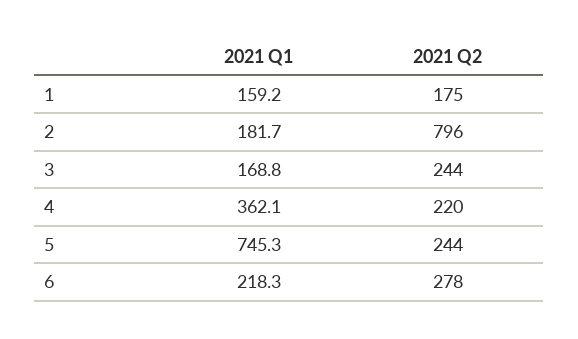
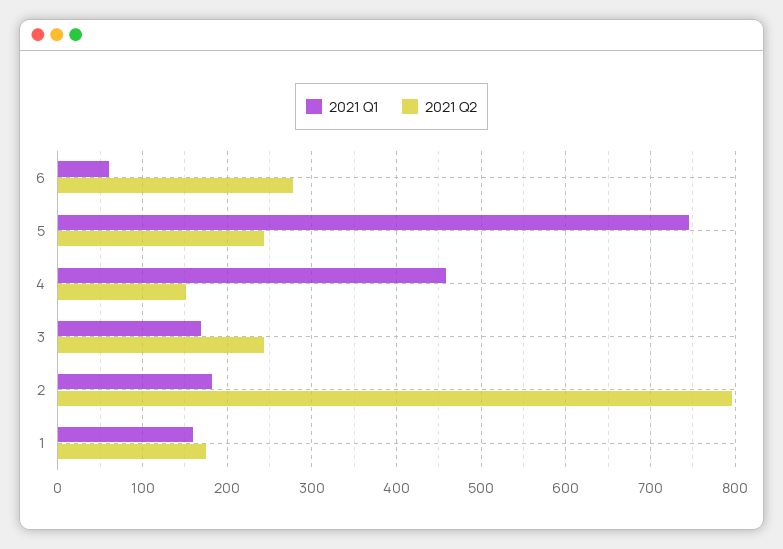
  {
    "2021 Q1": {
      "1": 159.2,
      "2": 181.7,
      "3": 168.8,
-     "4": 362.1,
+     "4": 460,
      "5": 745.3,
-     "6": 218.3
+     "6": 60
    },
    "2021 Q2": {
      "1": 175,
      "2": 796,
      "3": 244,
-     "4": 220,
+     "4": 150,
      "5": 244,
      "6": 278
    }
  }

